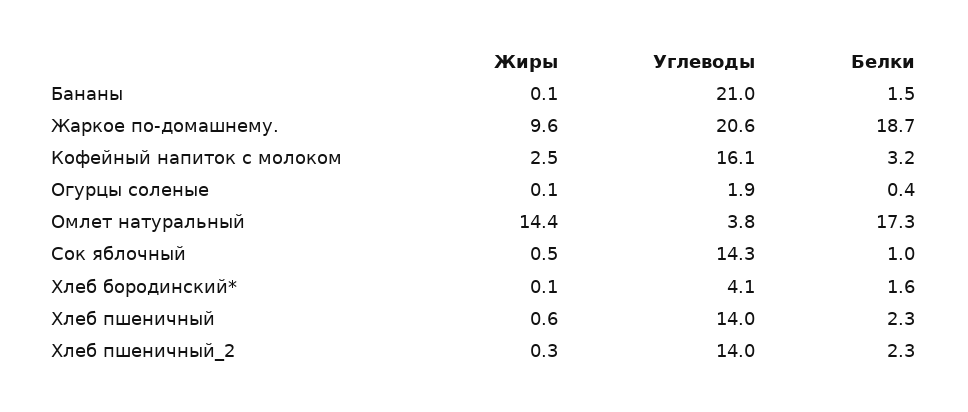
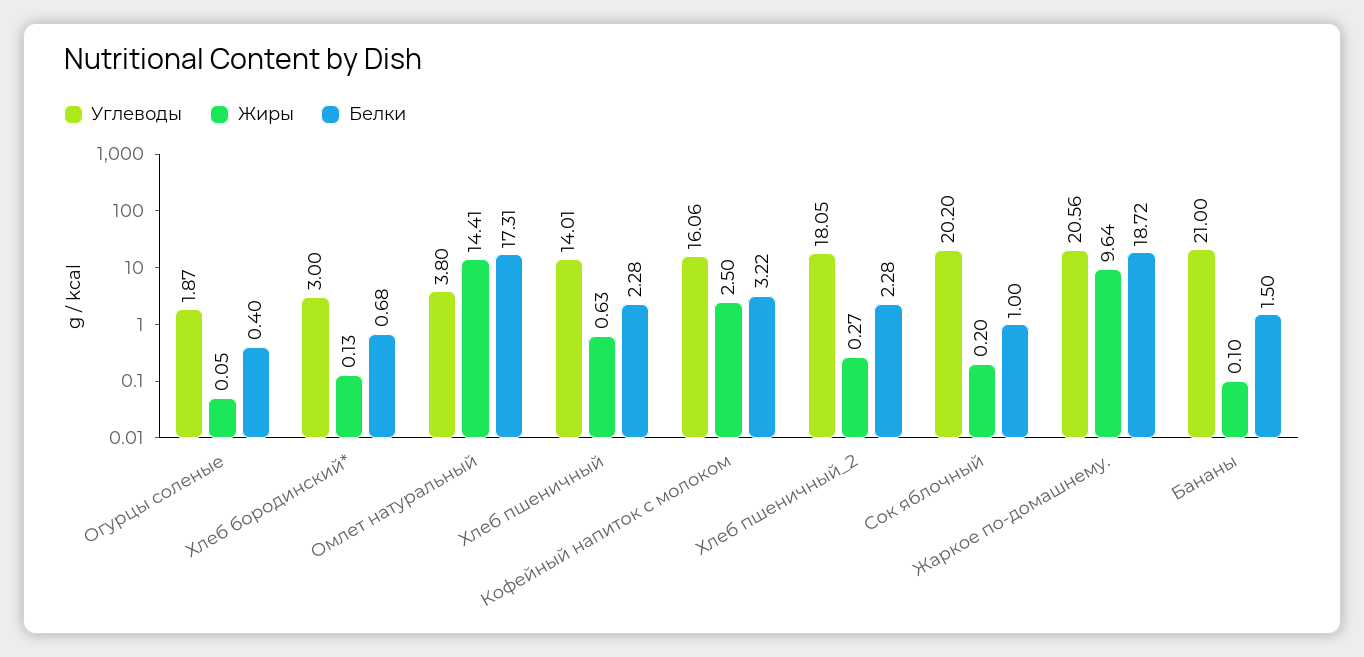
  {
    "Жиры": {
      "Бананы": 0.1,
      "Жаркое по-домашнему.": 9.64,
      "Кофейный напиток с молоком": 2.5,
      "Огурцы соленые": 0.05,
      "Омлет натуральный": 14.41,
-     "Сок яблочный": 0.5,
+     "Сок яблочный": 0.2,
      "Хлеб бородинский*": 0.13,
      "Хлеб пшеничный": 0.63,
      "Хлеб пшеничный_2": 0.27
    },
    "Углеводы": {
      "Бананы": 21,
      "Жаркое по-домашнему.": 20.56,
      "Кофейный напиток с молоком": 16.06,
      "Огурцы соленые": 1.87,
      "Омлет натуральный": 3.8,
-     "Сок яблочный": 14.3,
+     "Сок яблочный": 20.2,
-     "Хлеб бородинский*": 4.1,
+     "Хлеб бородинский*": 3,
      "Хлеб пшеничный": 14.01,
-     "Хлеб пшеничный_2": 14
+     "Хлеб пшеничный_2": 18.05
    },
    "Белки": {
      "Бананы": 1.5,
      "Жаркое по-домашнему.": 18.72,
      "Кофейный напиток с молоком": 3.22,
      "Огурцы соленые": 0.4,
      "Омлет натуральный": 17.31,
      "Сок яблочный": 1,
-     "Хлеб бородинский*": 1.6,
+     "Хлеб бородинский*": 0.68,
      "Хлеб пшеничный": 2.28,
      "Хлеб пшеничный_2": 2.28
    }
  }

